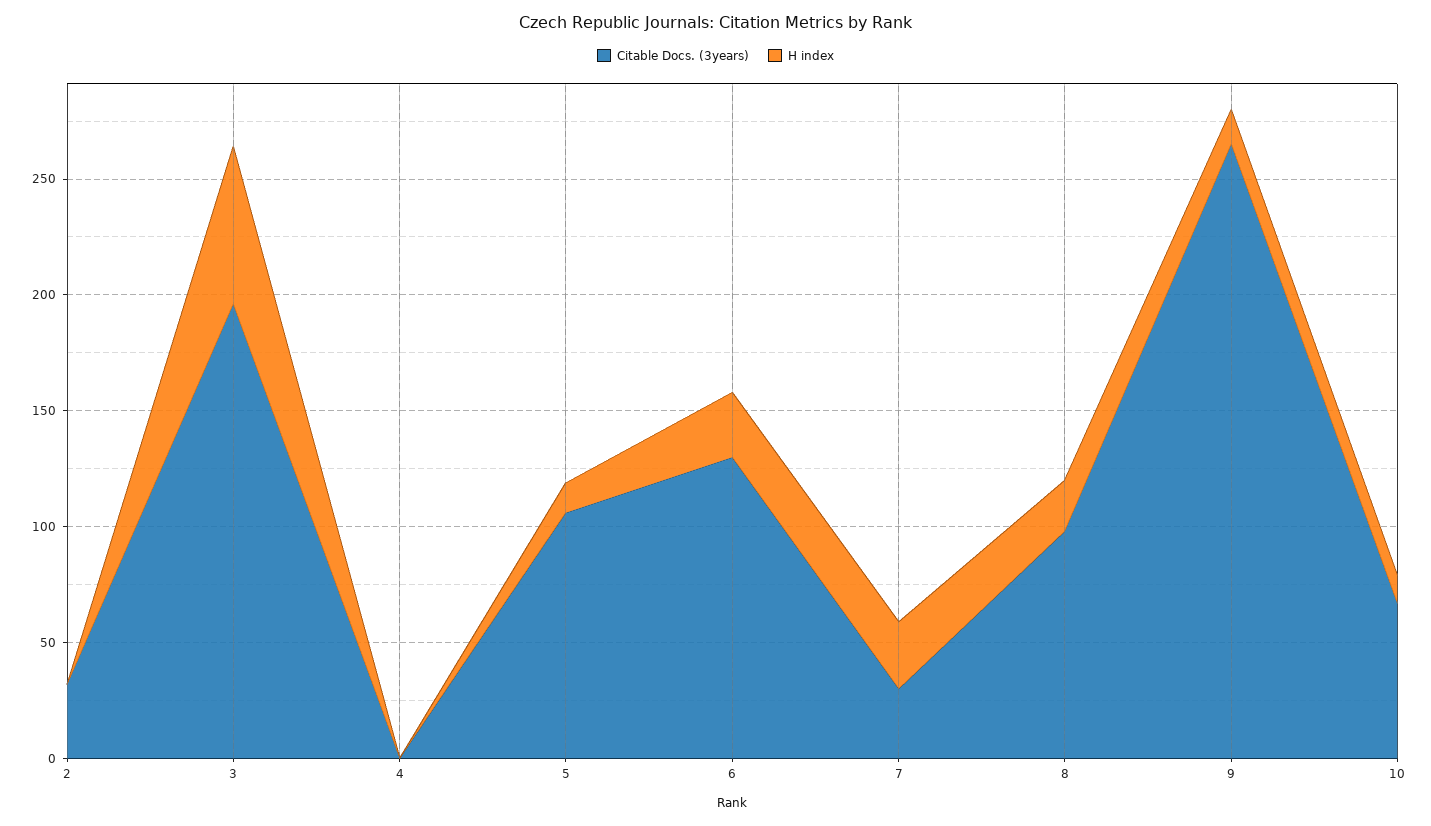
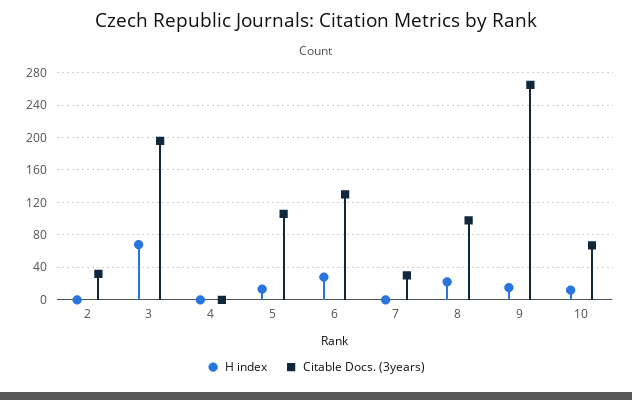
  {
    "Citable Docs. (3years)": {
      "2": 30,
      "3": 200,
      "4": 0,
      "5": 110,
      "6": 130,
      "7": 30,
      "8": 100,
      "9": 270,
      "10": 70
    },
    "H index": {
      "2": 0,
      "3": 70,
      "4": 0,
      "5": 10,
      "6": 30,
-     "7": 30,
+     "7": 0,
      "8": 20,
      "9": 20,
      "10": 10
    }
  }

